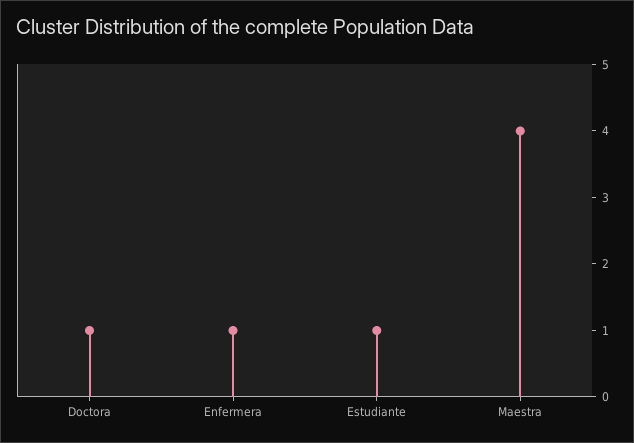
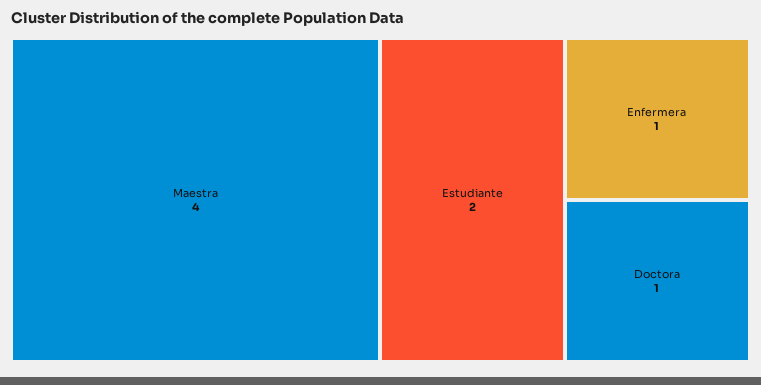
  {
    "Doctora": 1,
    "Enfermera": 1,
-   "Estudiante": 1,
+   "Estudiante": 2,
    "Maestra": 4
  }

